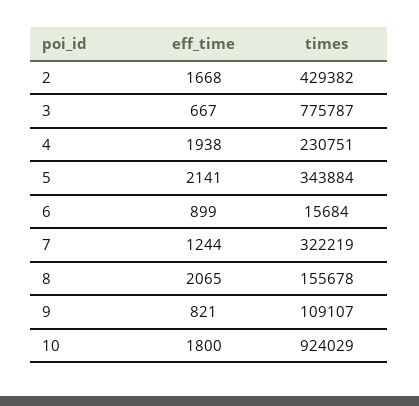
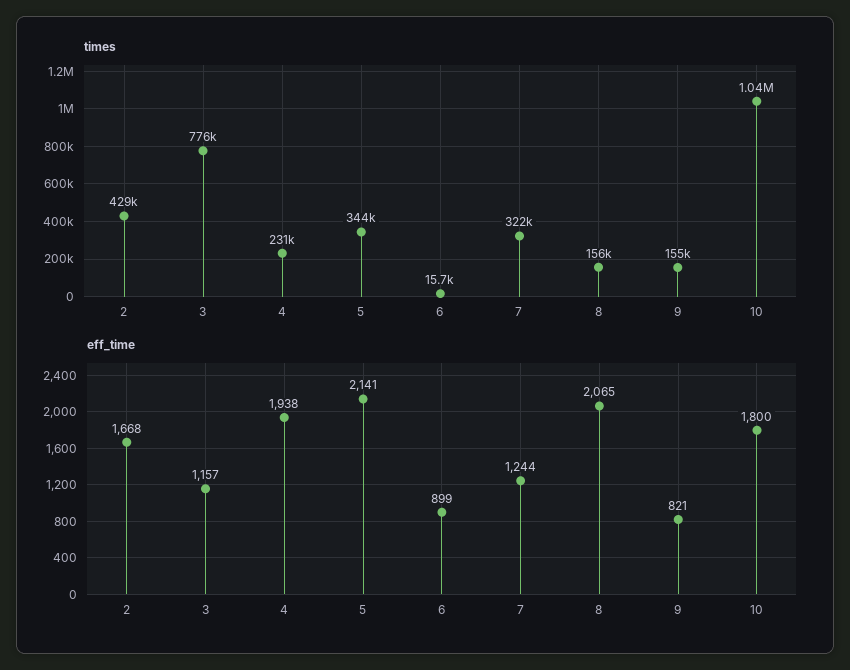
  {
    "eff_time": {
      "2": 1668,
-     "3": 667,
+     "3": 1157,
      "4": 1938,
      "5": 2141,
      "6": 899,
      "7": 1244,
      "8": 2065,
      "9": 821,
      "10": 1800
    },
    "times": {
      "2": 429382,
      "3": 775787,
      "4": 230751,
      "5": 343884,
      "6": 15684,
      "7": 322219,
      "8": 155678,
-     "9": 109107,
+     "9": 155000,
-     "10": 924029
+     "10": 1040000
    }
  }

